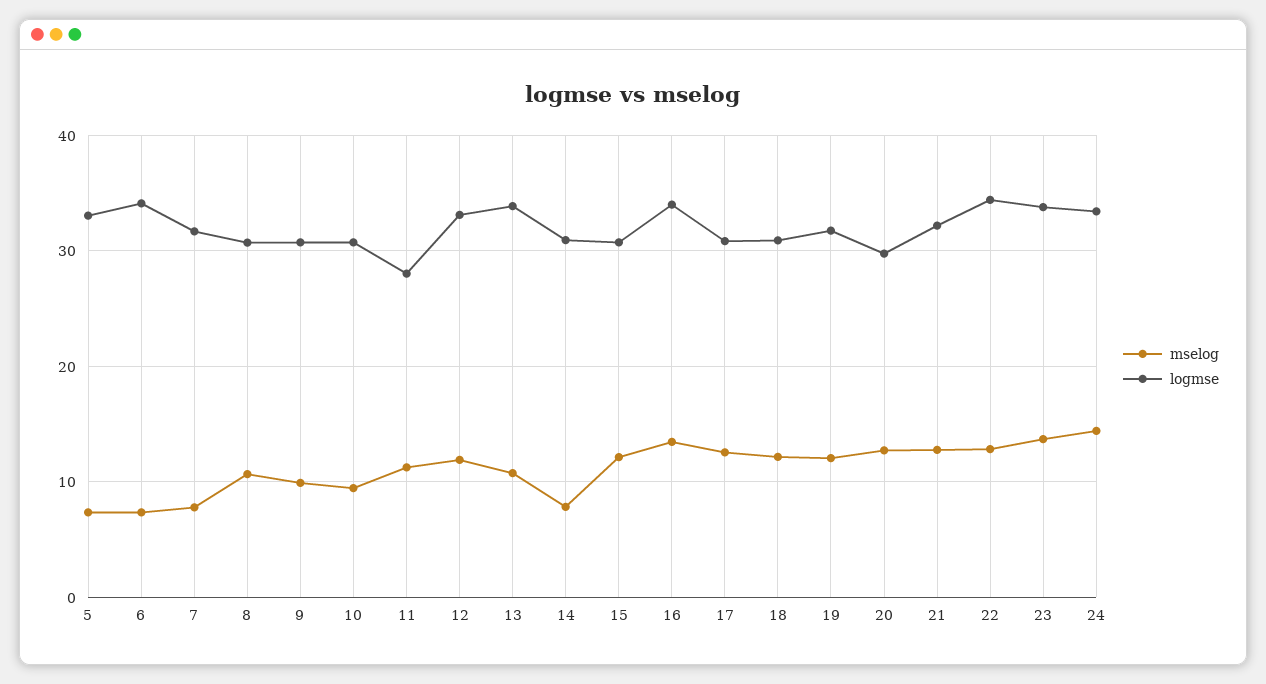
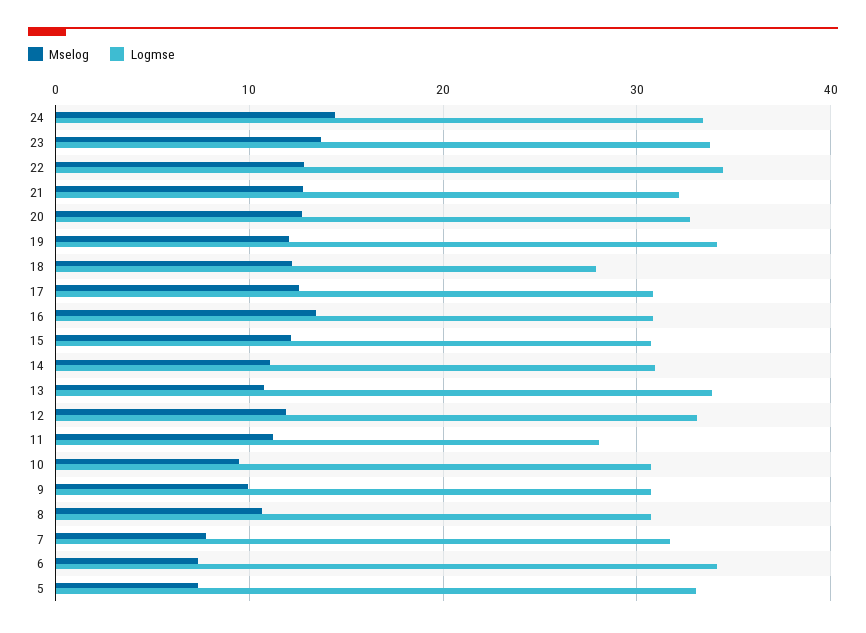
  {
    "mselog": {
      "5": 7,
      "6": 7,
      "7": 8,
      "8": 11,
      "9": 10,
      "10": 9,
      "11": 11,
      "12": 12,
      "13": 11,
-     "14": 8,
+     "14": 11,
      "15": 12,
      "16": 13,
      "17": 13,
      "18": 12,
      "19": 12,
      "20": 13,
      "21": 13,
      "22": 13,
      "23": 14,
      "24": 14
    },
    "logmse": {
      "5": 33,
      "6": 34,
      "7": 32,
      "8": 31,
      "9": 31,
      "10": 31,
      "11": 28,
      "12": 33,
      "13": 34,
      "14": 31,
      "15": 31,
-     "16": 34,
+     "16": 31,
      "17": 31,
-     "18": 31,
+     "18": 28,
-     "19": 32,
+     "19": 34,
-     "20": 30,
+     "20": 33,
      "21": 32,
      "22": 34,
      "23": 34,
      "24": 33
    }
  }

